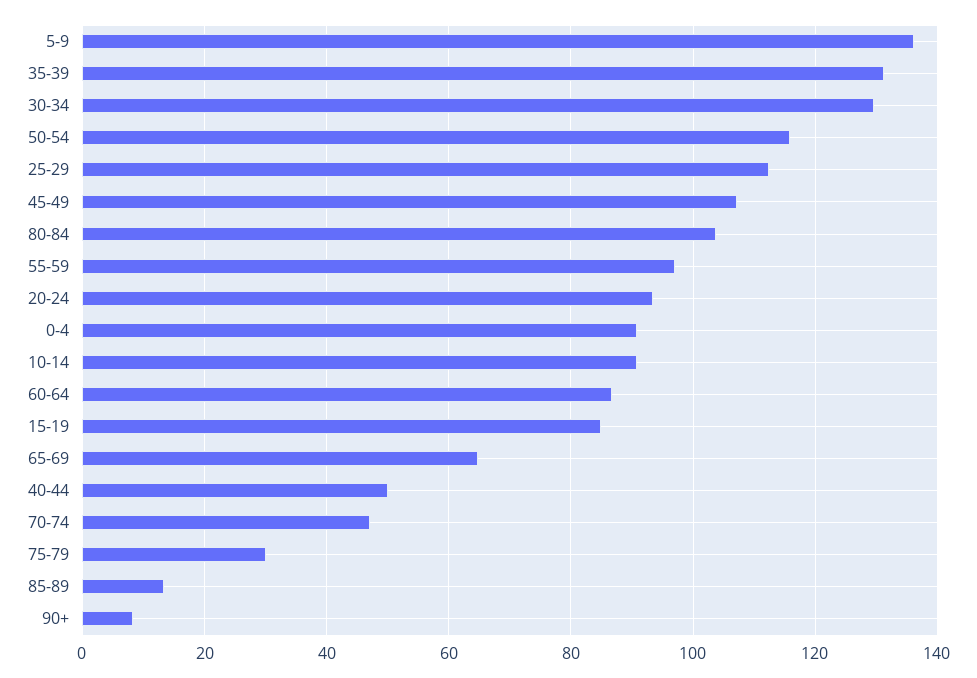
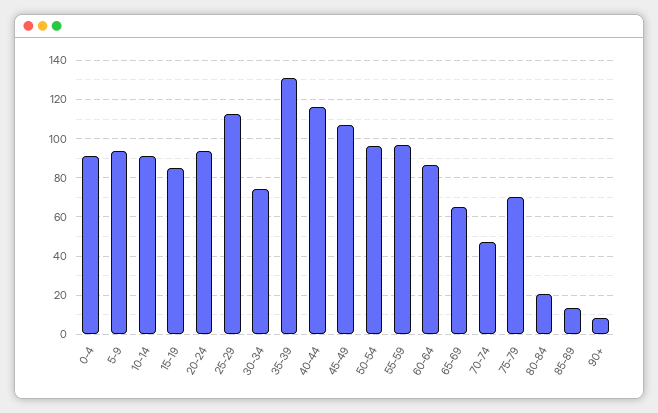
  {
-   "5-9": 136,
+   "5-9": 95,
    "35-39": 132,
-   "30-34": 130,
+   "30-34": 75,
-   "50-54": 116,
+   "50-54": 95,
    "25-29": 112,
    "45-49": 108,
-   "80-84": 104,
+   "80-84": 20,
    "55-59": 98,
    "20-24": 94,
    "0-4": 90,
    "10-14": 90,
    "60-64": 86,
    "15-19": 84,
    "65-69": 64,
-   "40-44": 50,
+   "40-44": 115,
    "70-74": 48,
-   "75-79": 30,
+   "75-79": 70,
    "85-89": 14,
    "90+": 8
  }

